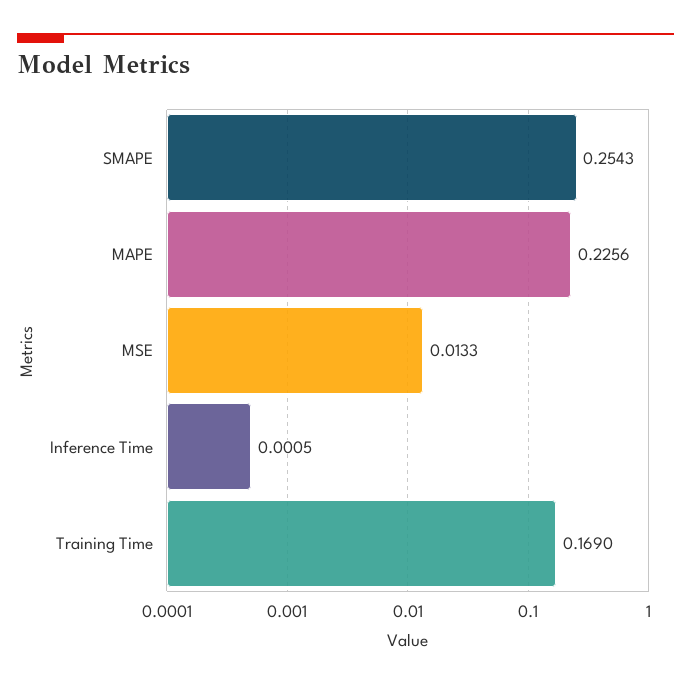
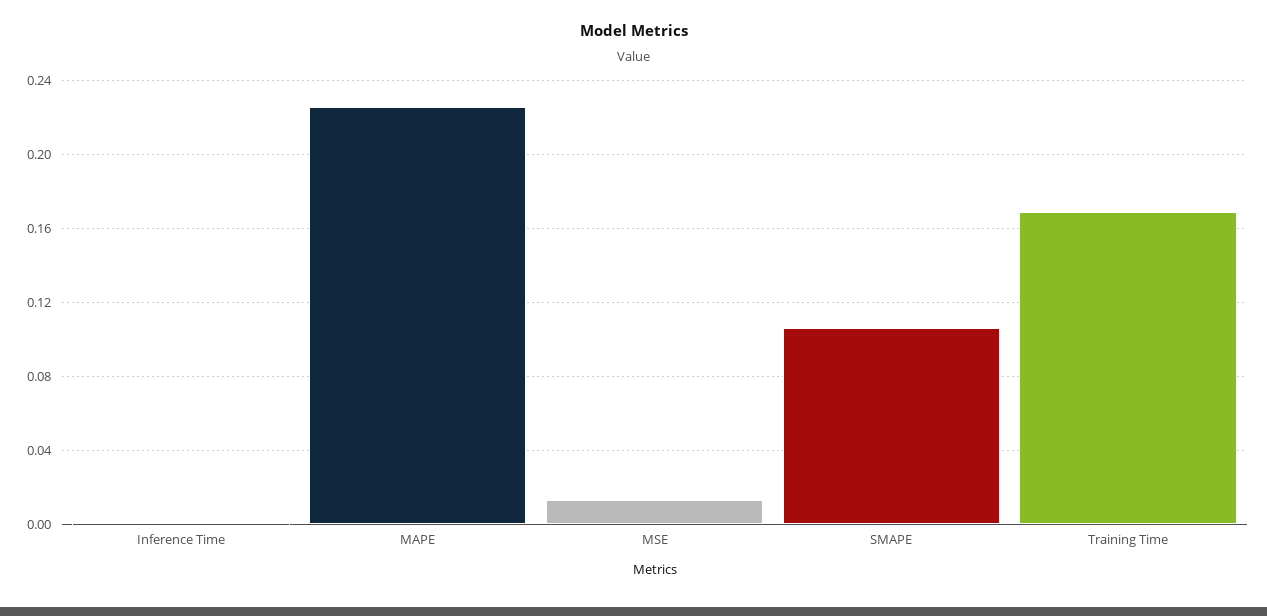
  {
-   "SMAPE": 0.2543,
+   "SMAPE": 0.105,
    "MAPE": 0.2256,
    "MSE": 0.0133,
    "Inference Time": 0.0005,
    "Training Time": 0.169
  }

